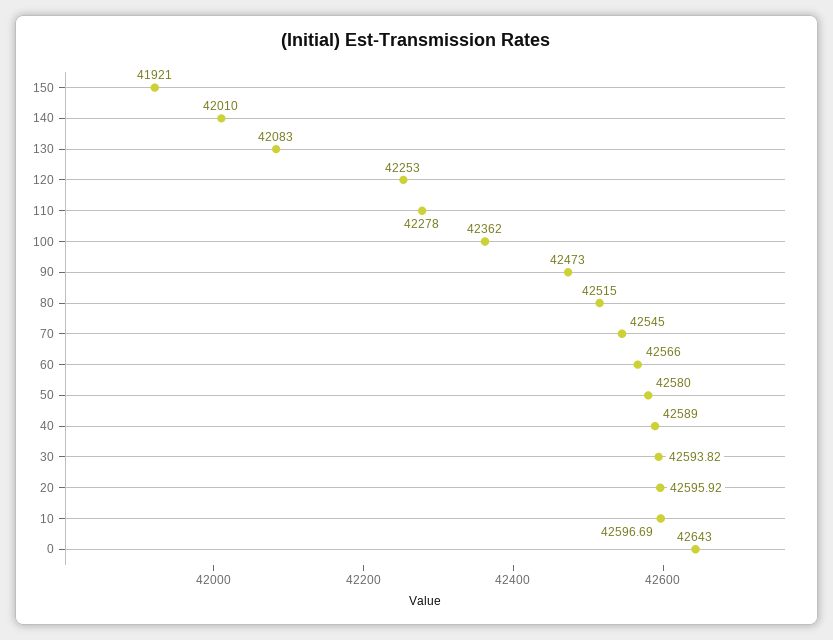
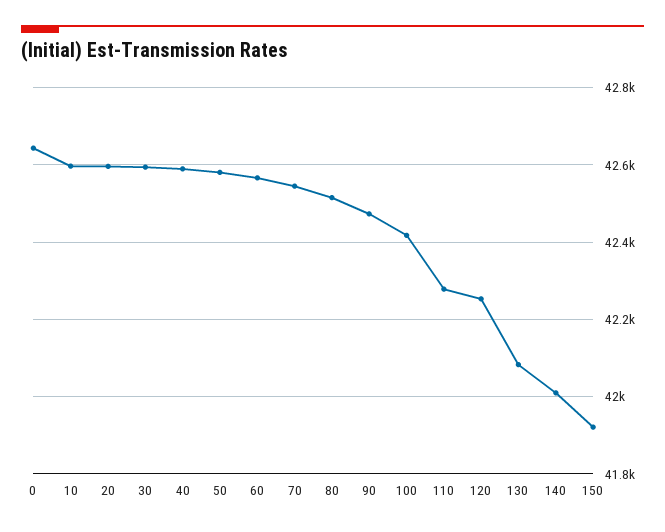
  {
    "150": 41921,
    "140": 42010,
    "130": 42083,
    "120": 42253,
    "110": 42278,
-   "100": 42362,
+   "100": 42420,
    "90": 42473,
    "80": 42515,
    "70": 42545,
    "60": 42566,
    "50": 42580,
    "40": 42589,
    "30": 42593.82,
    "20": 42595.92,
    "10": 42596.69,
    "0": 42643
  }

